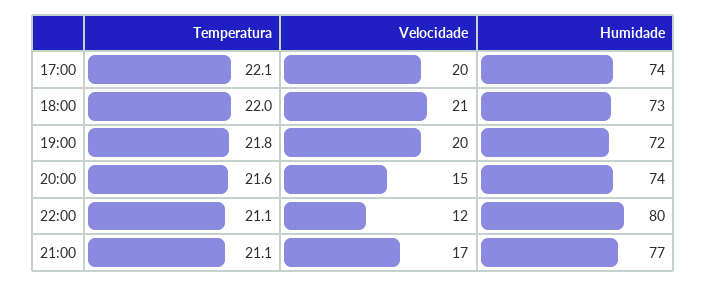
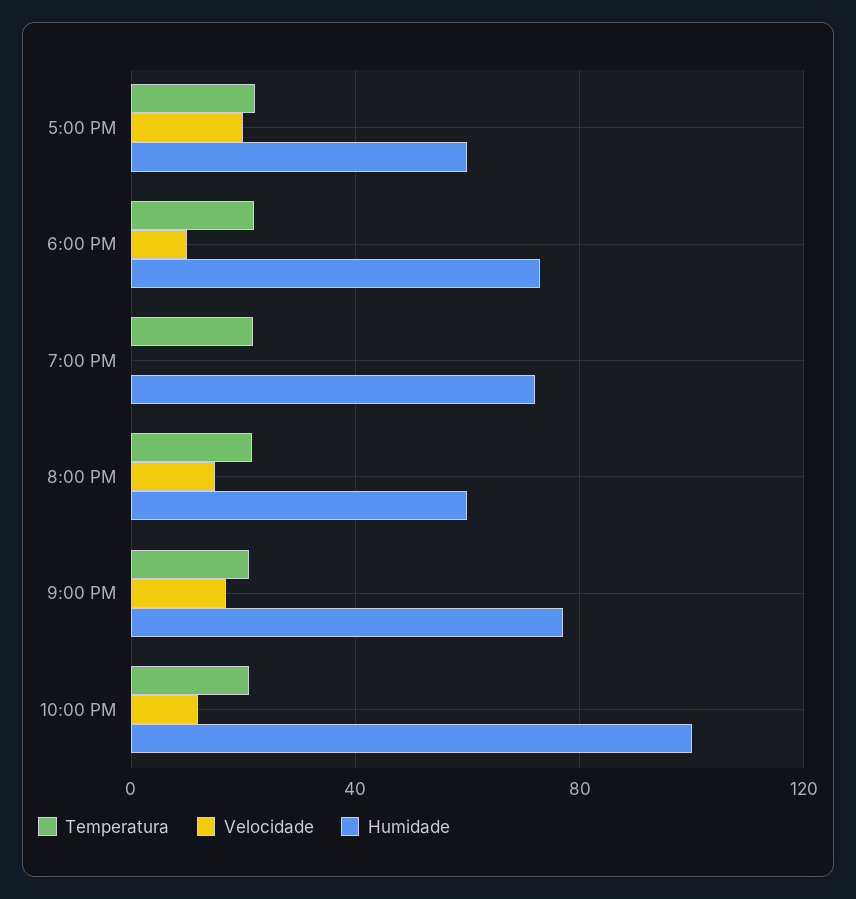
  {
    "Temperatura": {
      "17:00": 22.1,
      "18:00": 22,
      "19:00": 21.8,
      "20:00": 21.6,
      "22:00": 21.1,
      "21:00": 21.1
    },
    "Velocidade": {
      "17:00": 20,
-     "18:00": 21,
+     "18:00": 10,
-     "19:00": 20,
+     "19:00": 0,
      "20:00": 15,
      "22:00": 12,
      "21:00": 17
    },
    "Humidade": {
-     "17:00": 74,
+     "17:00": 60,
      "18:00": 73,
      "19:00": 72,
-     "20:00": 74,
+     "20:00": 60,
-     "22:00": 80,
+     "22:00": 100,
      "21:00": 77
    }
  }

